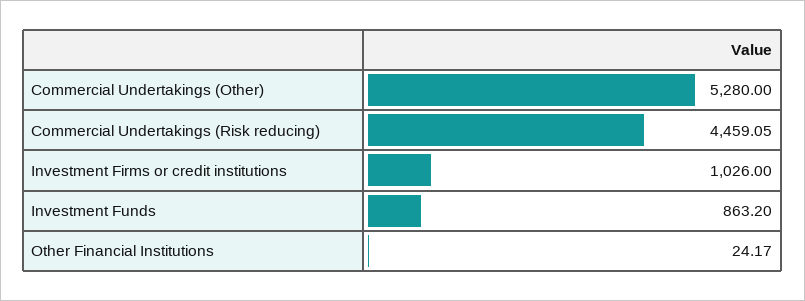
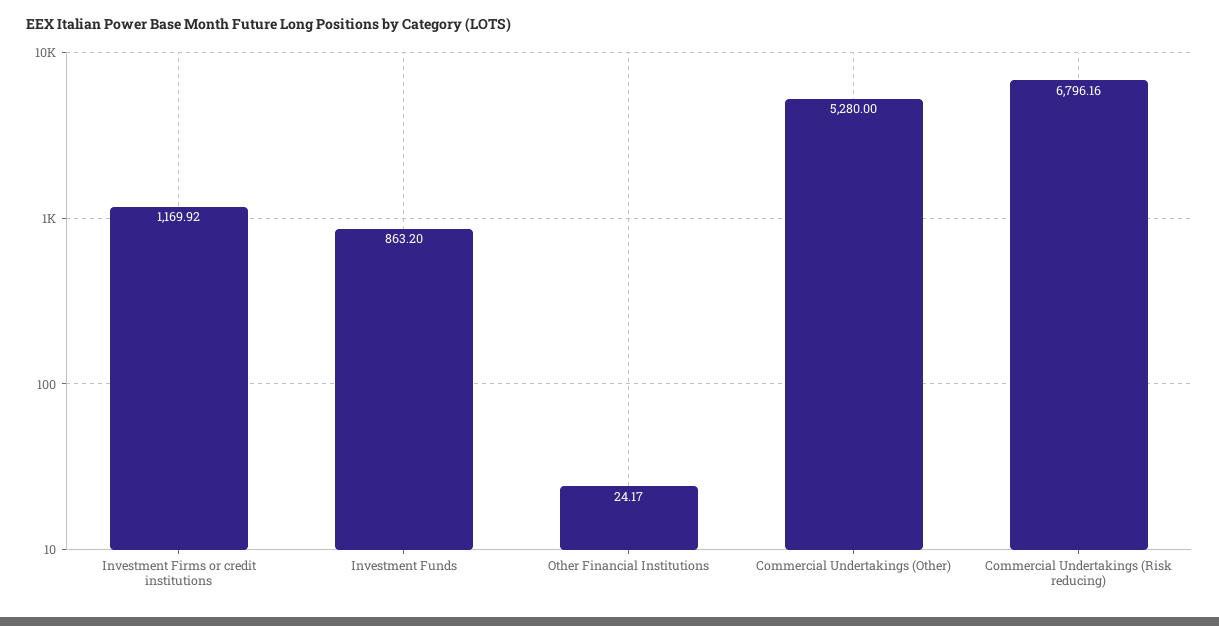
  {
    "Commercial Undertakings (Other)": 5280,
-   "Commercial Undertakings (Risk reducing)": 4459.05,
+   "Commercial Undertakings (Risk reducing)": 6796.16,
-   "Investment Firms or credit institutions": 1026,
+   "Investment Firms or credit institutions": 1169.92,
    "Investment Funds": 863.2,
    "Other Financial Institutions": 24.17
  }

